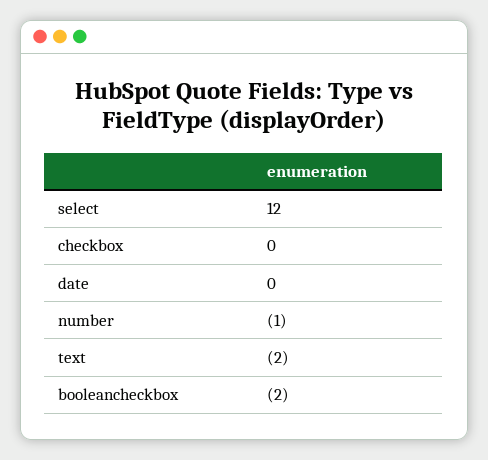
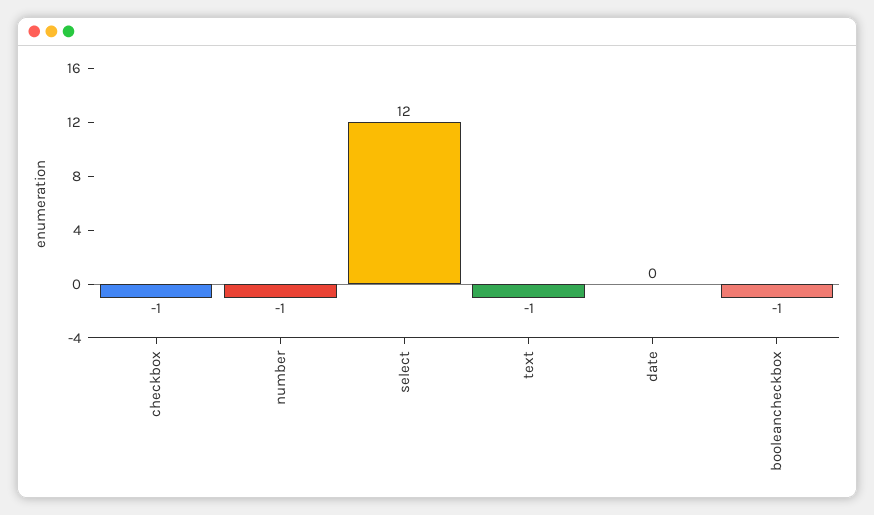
  {
    "select": 12,
-   "checkbox": 0,
+   "checkbox": -1,
    "date": 0,
    "number": -1,
-   "text": -2,
+   "text": -1,
-   "booleancheckbox": -2
+   "booleancheckbox": -1
  }

